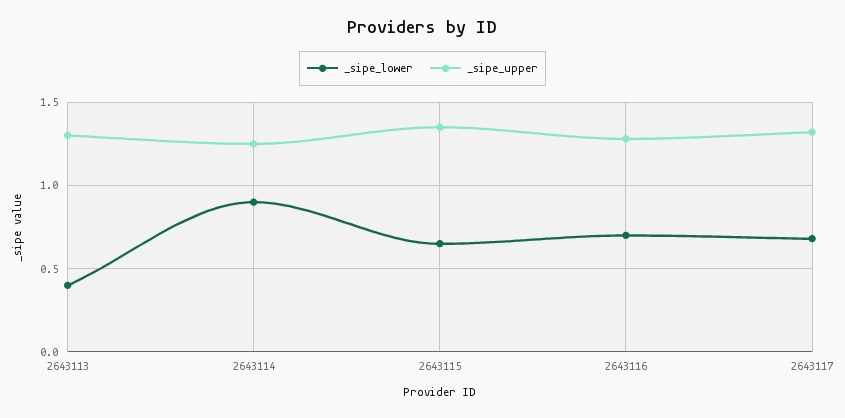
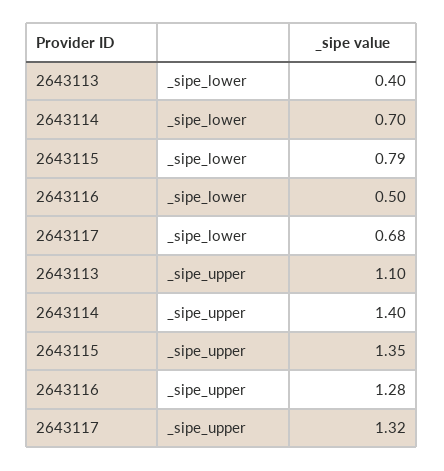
  {
    "_sipe_lower": {
      "2643113": 0.4,
-     "2643114": 0.9,
+     "2643114": 0.7,
-     "2643115": 0.65,
+     "2643115": 0.79,
-     "2643116": 0.7,
+     "2643116": 0.5,
      "2643117": 0.68
    },
    "_sipe_upper": {
-     "2643113": 1.3,
+     "2643113": 1.1,
-     "2643114": 1.25,
+     "2643114": 1.4,
      "2643115": 1.35,
      "2643116": 1.28,
      "2643117": 1.32
    }
  }

